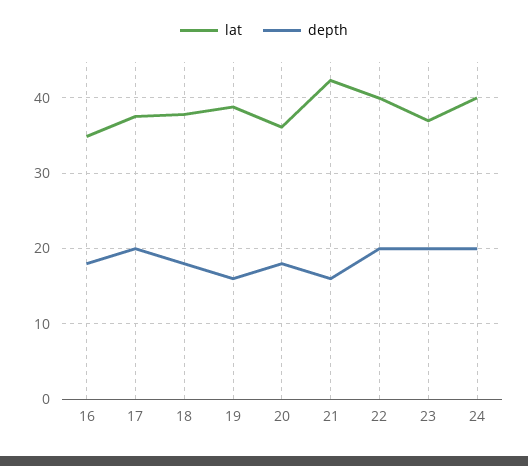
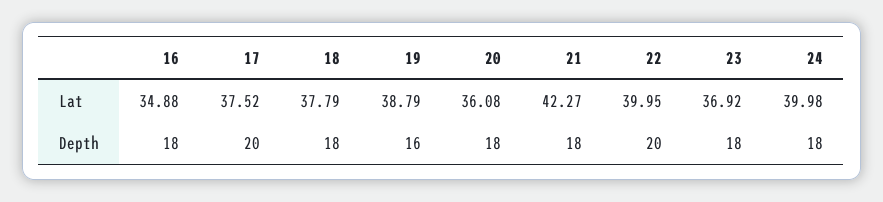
  {
    "lat": {
      "16": 34.88,
      "17": 37.52,
      "18": 37.79,
      "19": 38.79,
      "20": 36.08,
      "21": 42.27,
      "22": 39.95,
      "23": 36.92,
      "24": 39.98
    },
    "depth": {
      "16": 18,
      "17": 20,
      "18": 18,
      "19": 16,
      "20": 18,
-     "21": 16,
+     "21": 18,
      "22": 20,
-     "23": 20,
+     "23": 18,
-     "24": 20
+     "24": 18
    }
  }

